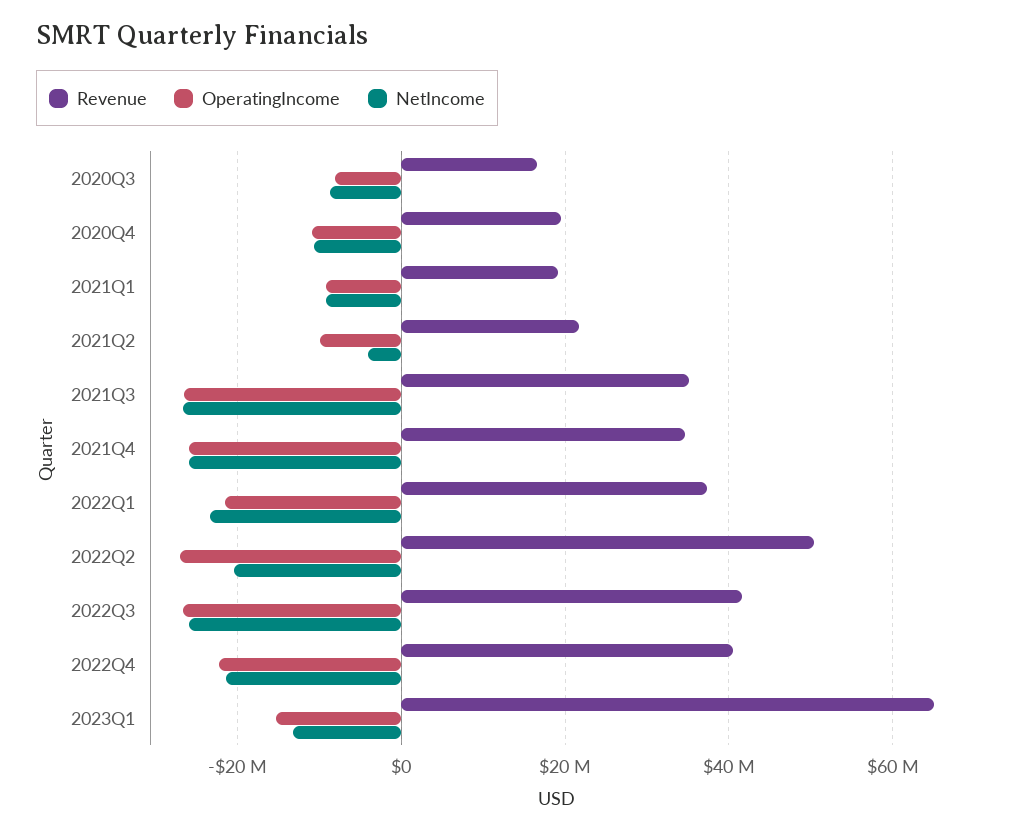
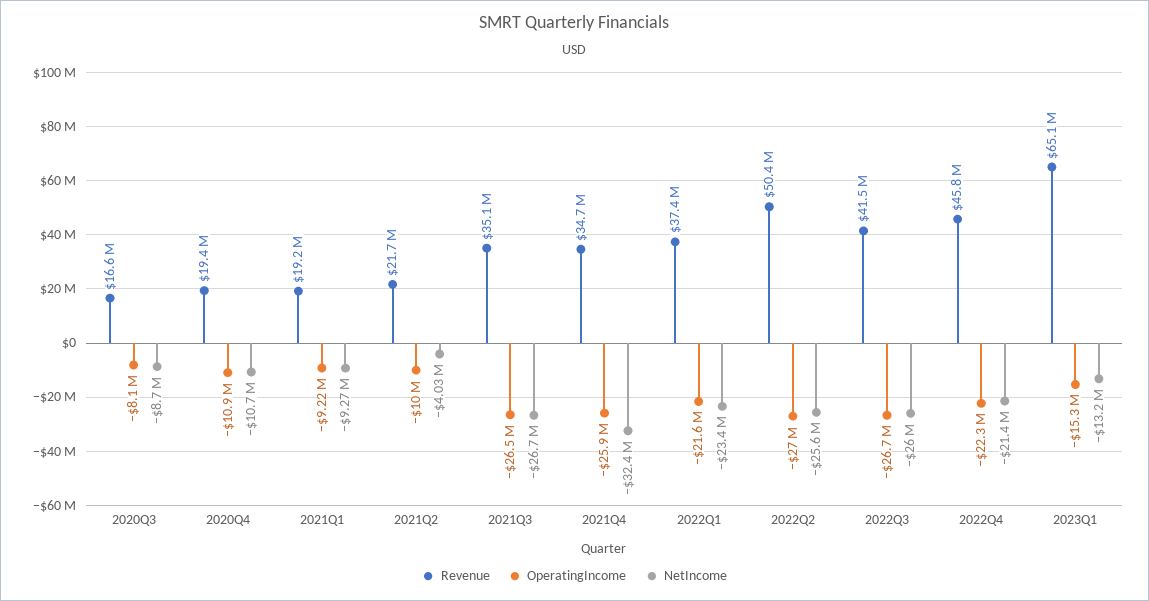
  {
    "Revenue": {
      "2020Q3": 16600000,
      "2020Q4": 19400000,
      "2021Q1": 19200000,
      "2021Q2": 21700000,
      "2021Q3": 35100000,
      "2021Q4": 34700000,
      "2022Q1": 37400000,
      "2022Q2": 50400000,
      "2022Q3": 41500000,
-     "2022Q4": 40000000,
+     "2022Q4": 45800000,
      "2023Q1": 65100000
    },
    "OperatingIncome": {
      "2020Q3": -8100000,
      "2020Q4": -10900000,
      "2021Q1": -9220000,
      "2021Q2": -10000000,
      "2021Q3": -26500000,
      "2021Q4": -25900000,
      "2022Q1": -21600000,
      "2022Q2": -27000000,
      "2022Q3": -26700000,
      "2022Q4": -22300000,
      "2023Q1": -15300000
    },
    "NetIncome": {
      "2020Q3": -8700000,
      "2020Q4": -10700000,
      "2021Q1": -9270000,
      "2021Q2": -4030000,
      "2021Q3": -26700000,
-     "2021Q4": -26000000,
+     "2021Q4": -32400000,
      "2022Q1": -23400000,
-     "2022Q2": -20000000,
+     "2022Q2": -25600000,
      "2022Q3": -26000000,
      "2022Q4": -21400000,
      "2023Q1": -13200000
    }
  }

